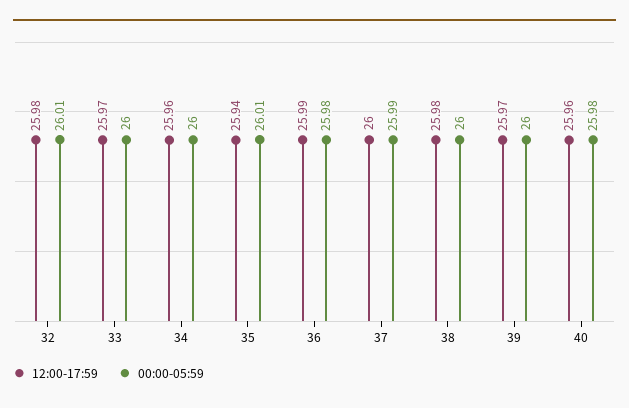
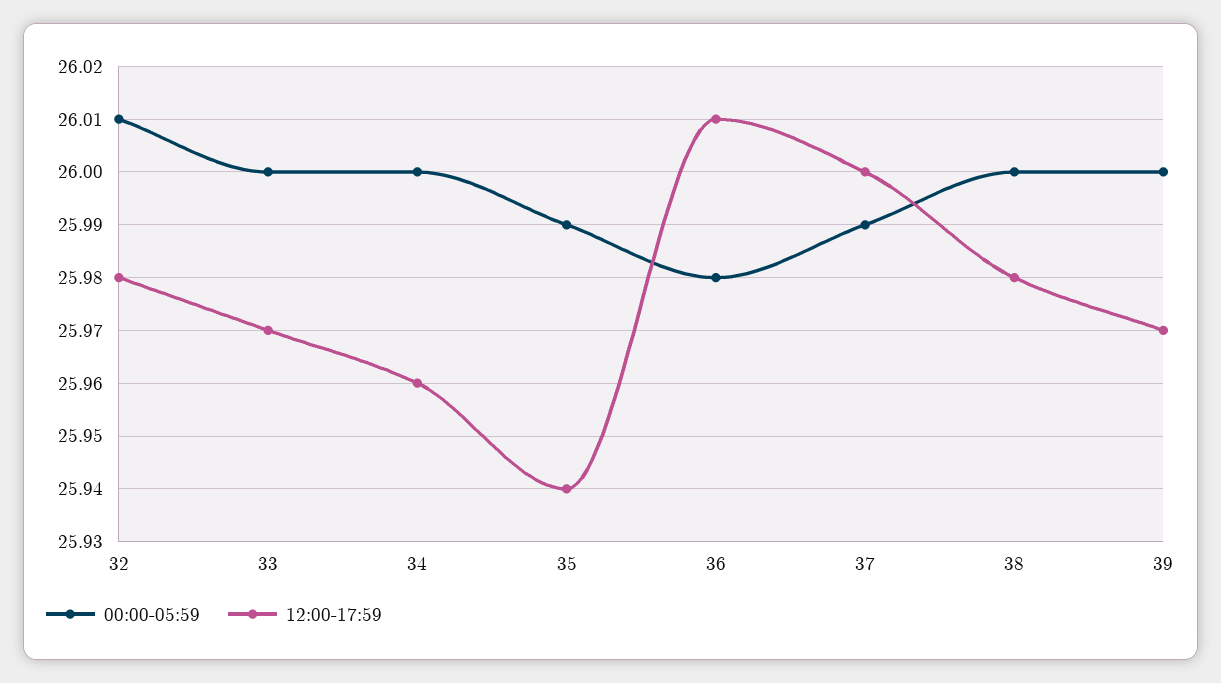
  {
    "12:00-17:59": {
      "32": 25.98,
      "33": 25.97,
      "34": 25.96,
      "35": 25.94,
-     "36": 25.99,
+     "36": 26.01,
      "37": 26,
      "38": 25.98,
-     "39": 25.97,
+     "39": 25.97
-     "40": 25.96
    },
    "00:00-05:59": {
      "32": 26.01,
      "33": 26,
      "34": 26,
-     "35": 26.01,
+     "35": 25.99,
      "36": 25.98,
      "37": 25.99,
      "38": 26,
-     "39": 26,
+     "39": 26
-     "40": 25.98
    }
  }

